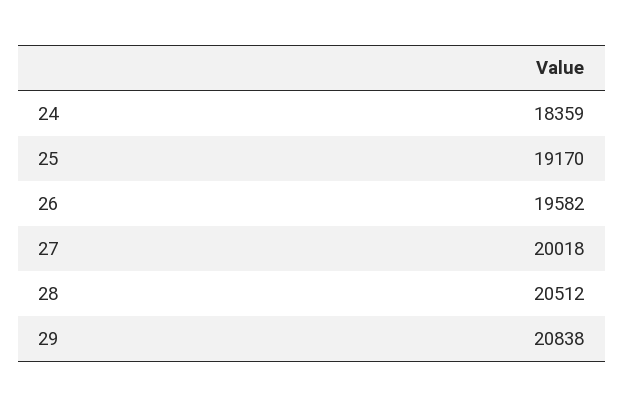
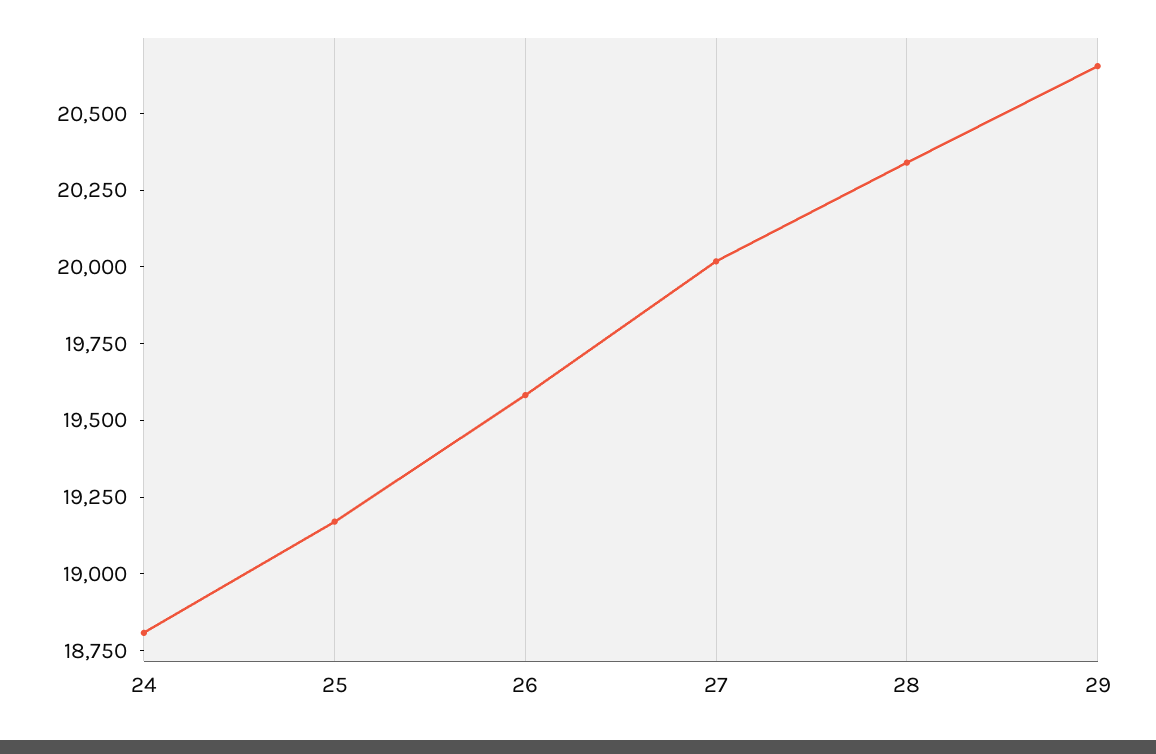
  {
-   "24": 18359,
+   "24": 18800,
    "25": 19170,
    "26": 19582,
    "27": 20018,
-   "28": 20512,
+   "28": 20350,
-   "29": 20838
+   "29": 20650
  }

